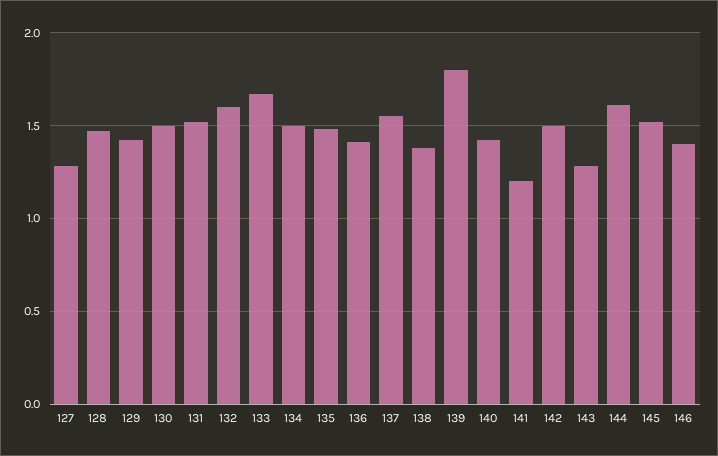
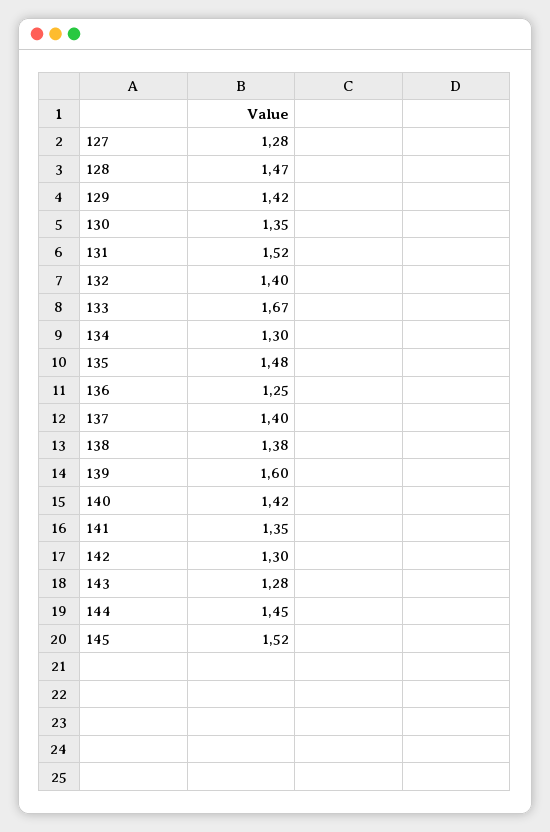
  {
    "127": 1.28,
    "128": 1.47,
    "129": 1.42,
-   "130": 1.5,
+   "130": 1.35,
    "131": 1.52,
-   "132": 1.6,
+   "132": 1.4,
    "133": 1.67,
-   "134": 1.5,
+   "134": 1.3,
    "135": 1.48,
-   "136": 1.4,
+   "136": 1.25,
-   "137": 1.55,
+   "137": 1.4,
    "138": 1.38,
-   "139": 1.8,
+   "139": 1.6,
    "140": 1.42,
-   "141": 1.2,
+   "141": 1.35,
-   "142": 1.5,
+   "142": 1.3,
    "143": 1.28,
-   "144": 1.6,
+   "144": 1.45,
-   "145": 1.52,
+   "145": 1.52
-   "146": 1.4
  }

